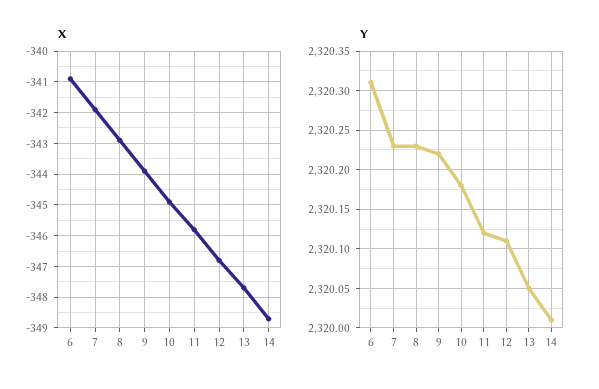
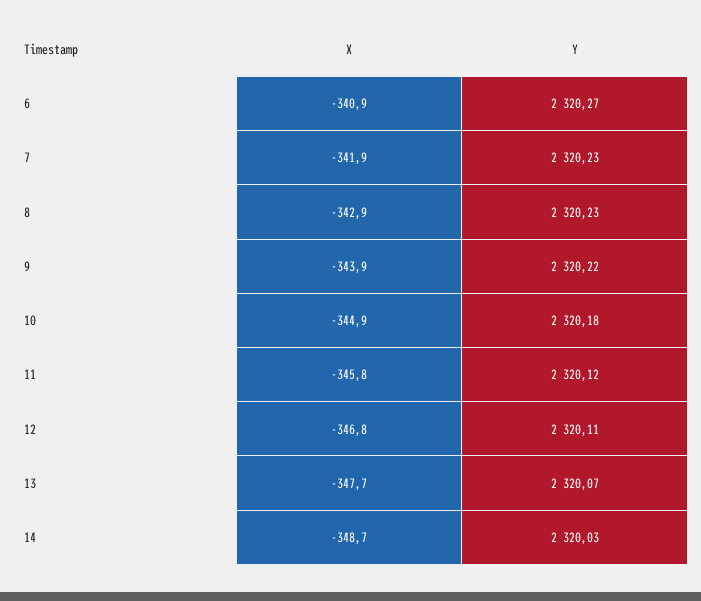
  {
    "X": {
      "6": -340.9,
      "7": -341.9,
      "8": -342.9,
      "9": -343.9,
      "10": -344.9,
      "11": -345.8,
      "12": -346.8,
      "13": -347.7,
      "14": -348.7
    },
    "Y": {
-     "6": 2320.31,
+     "6": 2320.27,
      "7": 2320.23,
      "8": 2320.23,
      "9": 2320.22,
      "10": 2320.18,
      "11": 2320.12,
      "12": 2320.11,
-     "13": 2320.05,
+     "13": 2320.07,
-     "14": 2320.01
+     "14": 2320.03
    }
  }

